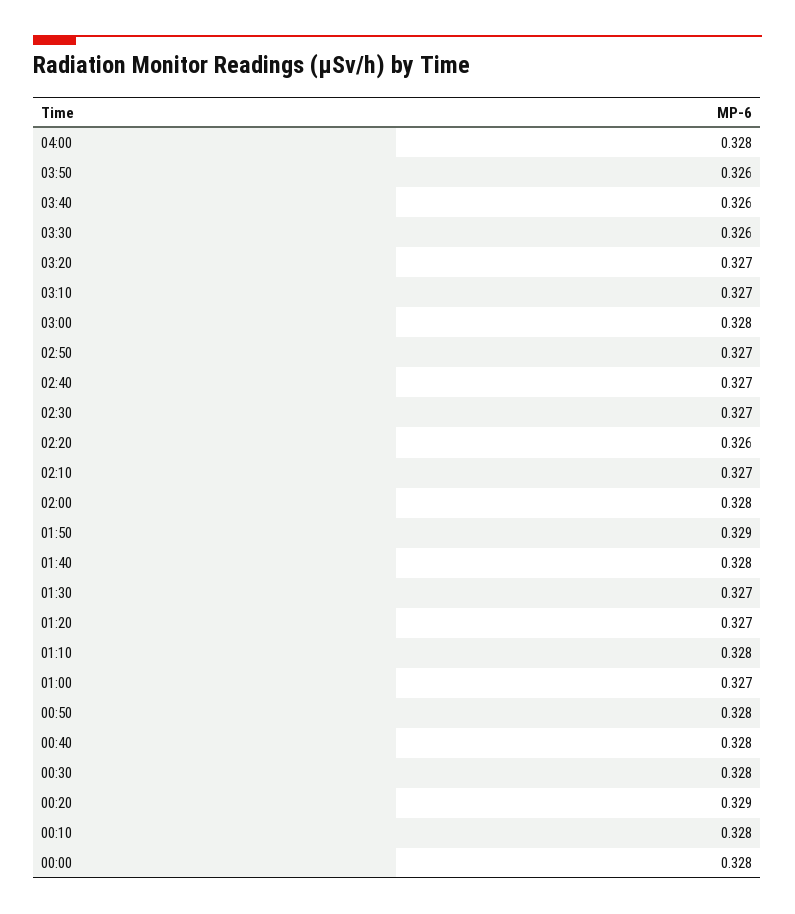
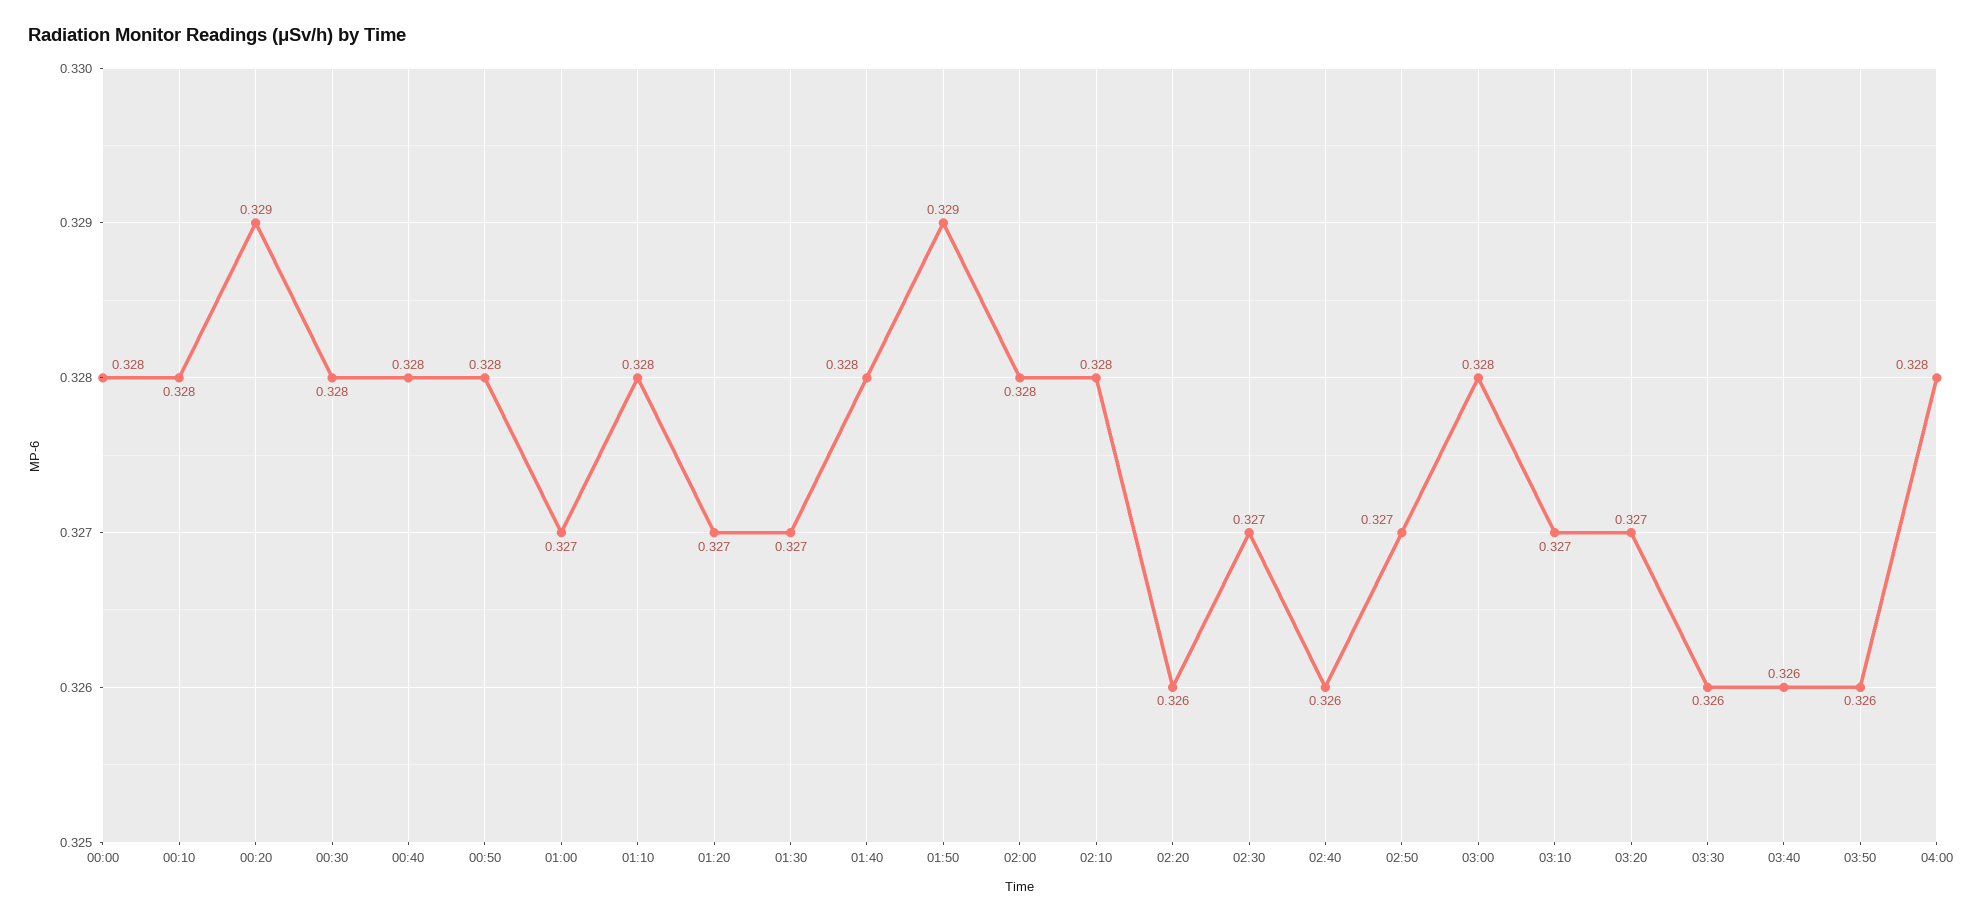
  {
    "04:00": 0.328,
    "03:50": 0.326,
    "03:40": 0.326,
    "03:30": 0.326,
    "03:20": 0.327,
    "03:10": 0.327,
    "03:00": 0.328,
    "02:50": 0.327,
-   "02:40": 0.327,
+   "02:40": 0.326,
    "02:30": 0.327,
    "02:20": 0.326,
-   "02:10": 0.327,
+   "02:10": 0.328,
    "02:00": 0.328,
    "01:50": 0.329,
    "01:40": 0.328,
    "01:30": 0.327,
    "01:20": 0.327,
    "01:10": 0.328,
    "01:00": 0.327,
    "00:50": 0.328,
    "00:40": 0.328,
    "00:30": 0.328,
    "00:20": 0.329,
    "00:10": 0.328,
    "00:00": 0.328
  }

